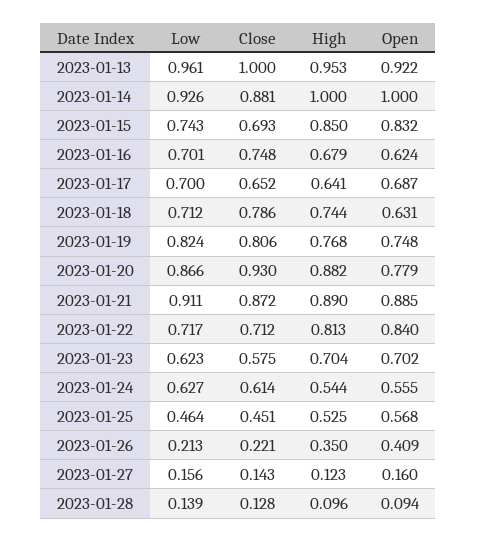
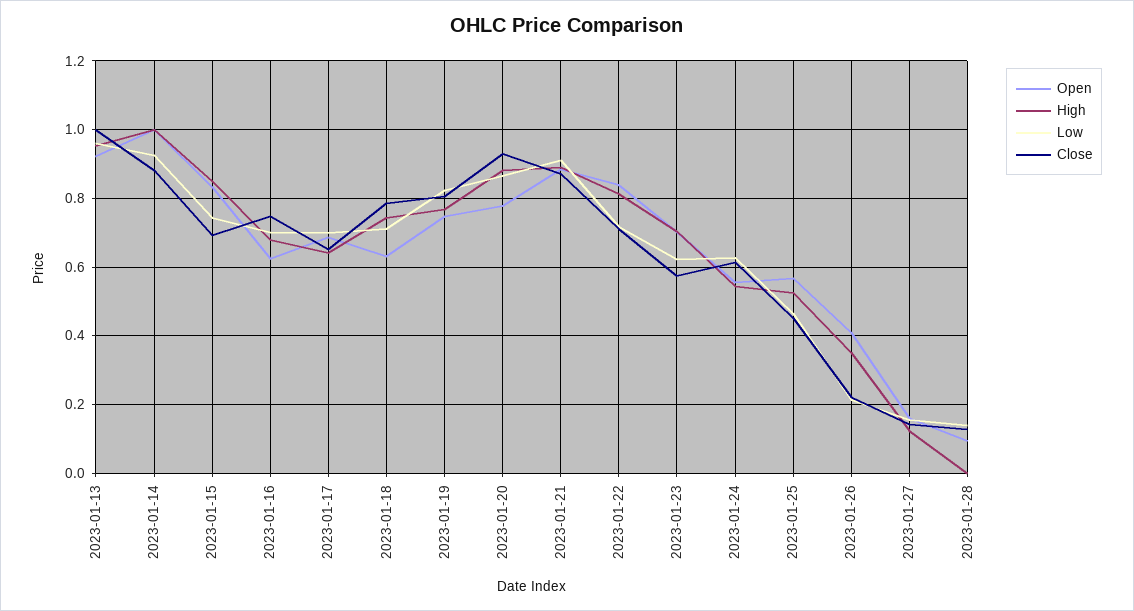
  {
    "Low": {
      "2023-01-13": 0.961,
      "2023-01-14": 0.926,
      "2023-01-15": 0.743,
      "2023-01-16": 0.701,
      "2023-01-17": 0.7,
      "2023-01-18": 0.712,
      "2023-01-19": 0.824,
      "2023-01-20": 0.866,
      "2023-01-21": 0.911,
      "2023-01-22": 0.717,
      "2023-01-23": 0.623,
      "2023-01-24": 0.627,
      "2023-01-25": 0.464,
      "2023-01-26": 0.213,
      "2023-01-27": 0.156,
      "2023-01-28": 0.139
    },
    "Close": {
      "2023-01-13": 1,
      "2023-01-14": 0.881,
      "2023-01-15": 0.693,
      "2023-01-16": 0.748,
      "2023-01-17": 0.652,
      "2023-01-18": 0.786,
      "2023-01-19": 0.806,
      "2023-01-20": 0.93,
      "2023-01-21": 0.872,
      "2023-01-22": 0.712,
      "2023-01-23": 0.575,
      "2023-01-24": 0.614,
      "2023-01-25": 0.451,
      "2023-01-26": 0.221,
      "2023-01-27": 0.143,
      "2023-01-28": 0.128
    },
    "High": {
      "2023-01-13": 0.953,
      "2023-01-14": 1,
      "2023-01-15": 0.85,
      "2023-01-16": 0.679,
      "2023-01-17": 0.641,
      "2023-01-18": 0.744,
      "2023-01-19": 0.768,
      "2023-01-20": 0.882,
      "2023-01-21": 0.89,
      "2023-01-22": 0.813,
      "2023-01-23": 0.704,
      "2023-01-24": 0.544,
      "2023-01-25": 0.525,
      "2023-01-26": 0.35,
      "2023-01-27": 0.123,
-     "2023-01-28": 0.096
+     "2023-01-28": 0
    },
    "Open": {
      "2023-01-13": 0.922,
      "2023-01-14": 1,
      "2023-01-15": 0.832,
      "2023-01-16": 0.624,
      "2023-01-17": 0.687,
      "2023-01-18": 0.631,
      "2023-01-19": 0.748,
      "2023-01-20": 0.779,
      "2023-01-21": 0.885,
      "2023-01-22": 0.84,
      "2023-01-23": 0.702,
      "2023-01-24": 0.555,
      "2023-01-25": 0.568,
      "2023-01-26": 0.409,
      "2023-01-27": 0.16,
      "2023-01-28": 0.094
    }
  }

